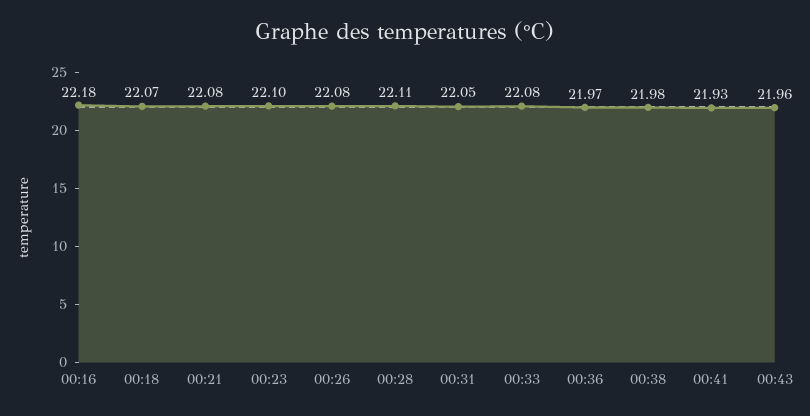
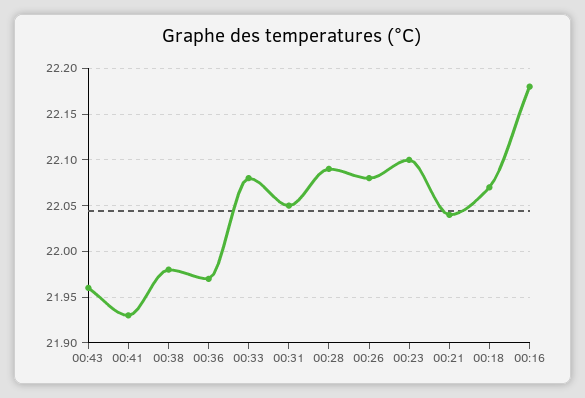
  {
    "00:16": 22.18,
    "00:18": 22.07,
-   "00:21": 22.08,
+   "00:21": 22.04,
    "00:23": 22.1,
    "00:26": 22.08,
-   "00:28": 22.11,
+   "00:28": 22.09,
    "00:31": 22.05,
    "00:33": 22.08,
    "00:36": 21.97,
    "00:38": 21.98,
    "00:41": 21.93,
    "00:43": 21.96
  }

